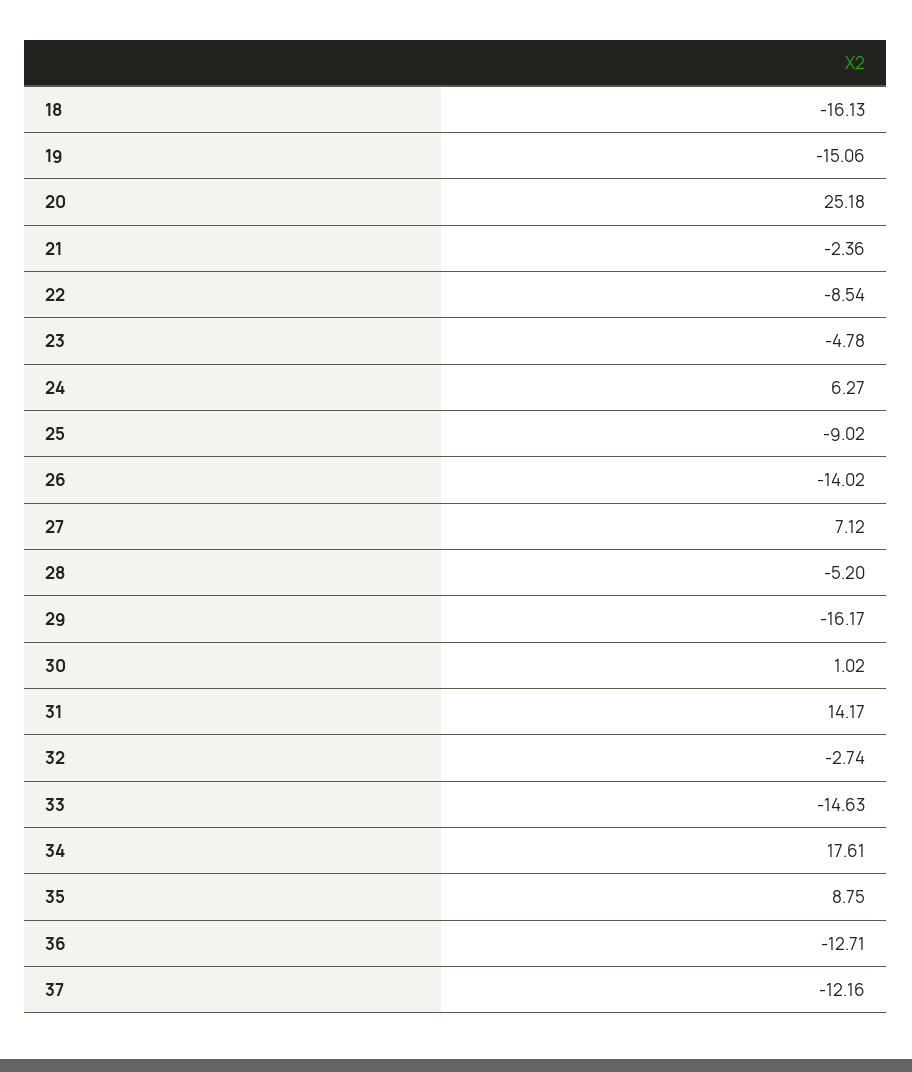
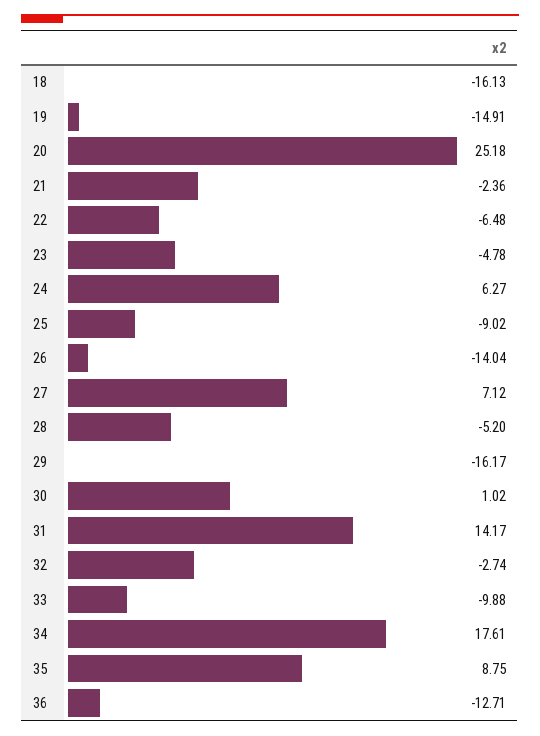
  {
    "18": -16.13,
-   "19": -15.06,
+   "19": -14.91,
    "20": 25.18,
    "21": -2.36,
-   "22": -8.54,
+   "22": -6.48,
    "23": -4.78,
    "24": 6.27,
    "25": -9.02,
-   "26": -14.02,
+   "26": -14.04,
    "27": 7.12,
    "28": -5.2,
    "29": -16.17,
    "30": 1.02,
    "31": 14.17,
    "32": -2.74,
-   "33": -14.63,
+   "33": -9.88,
    "34": 17.61,
    "35": 8.75,
-   "36": -12.71,
+   "36": -12.71
-   "37": -12.16
  }

